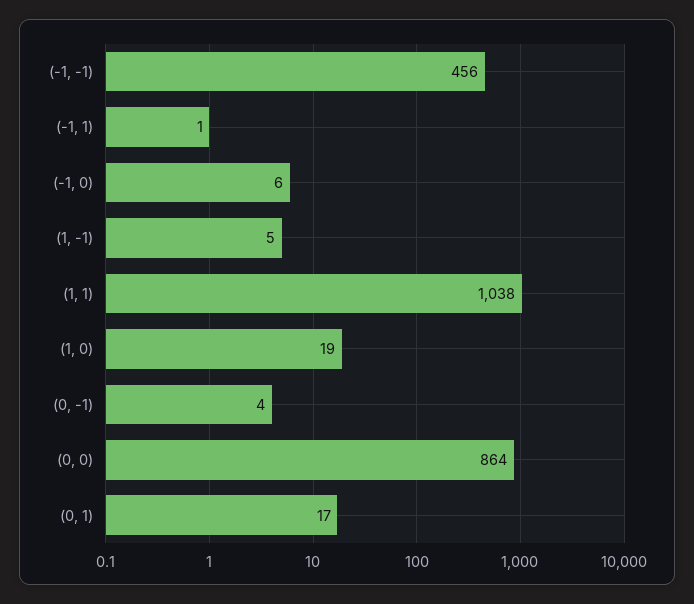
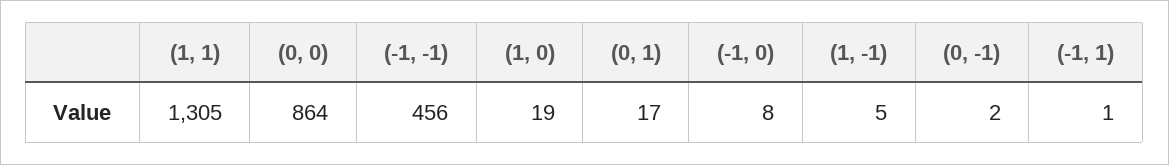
  {
    "(-1, -1)": 456,
    "(-1, 1)": 1,
-   "(-1, 0)": 6,
+   "(-1, 0)": 8,
    "(1, -1)": 5,
-   "(1, 1)": 1038,
+   "(1, 1)": 1305,
    "(1, 0)": 19,
-   "(0, -1)": 4,
+   "(0, -1)": 2,
    "(0, 0)": 864,
    "(0, 1)": 17
  }

